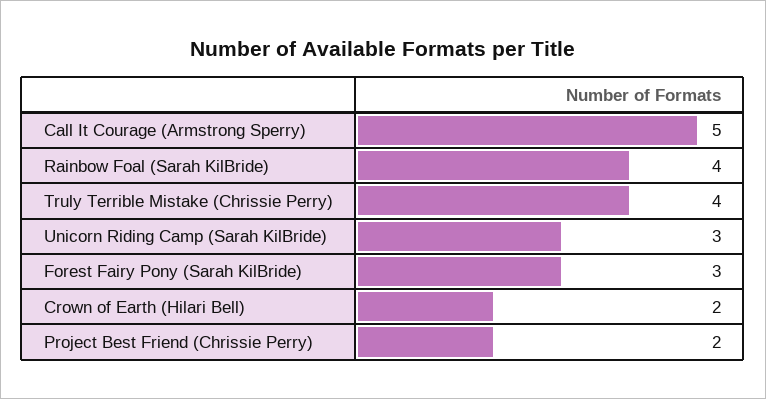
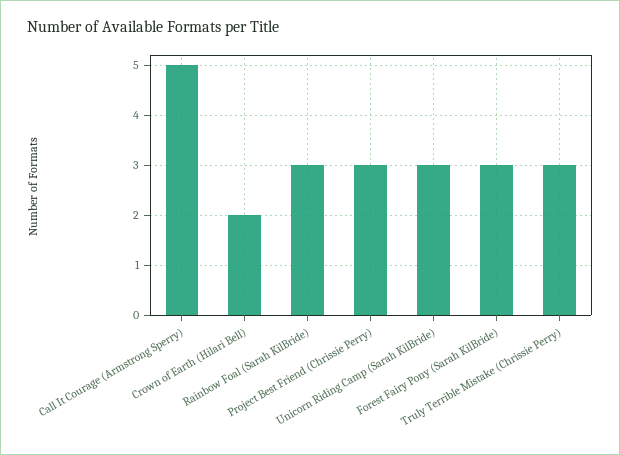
  {
    "Call It Courage (Armstrong Sperry)": 5,
-   "Rainbow Foal (Sarah KilBride)": 4,
+   "Rainbow Foal (Sarah KilBride)": 3,
-   "Truly Terrible Mistake (Chrissie Perry)": 4,
+   "Truly Terrible Mistake (Chrissie Perry)": 3,
    "Unicorn Riding Camp (Sarah KilBride)": 3,
    "Forest Fairy Pony (Sarah KilBride)": 3,
    "Crown of Earth (Hilari Bell)": 2,
-   "Project Best Friend (Chrissie Perry)": 2
+   "Project Best Friend (Chrissie Perry)": 3
  }

